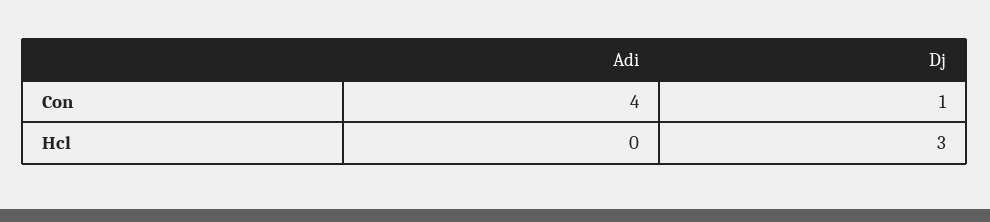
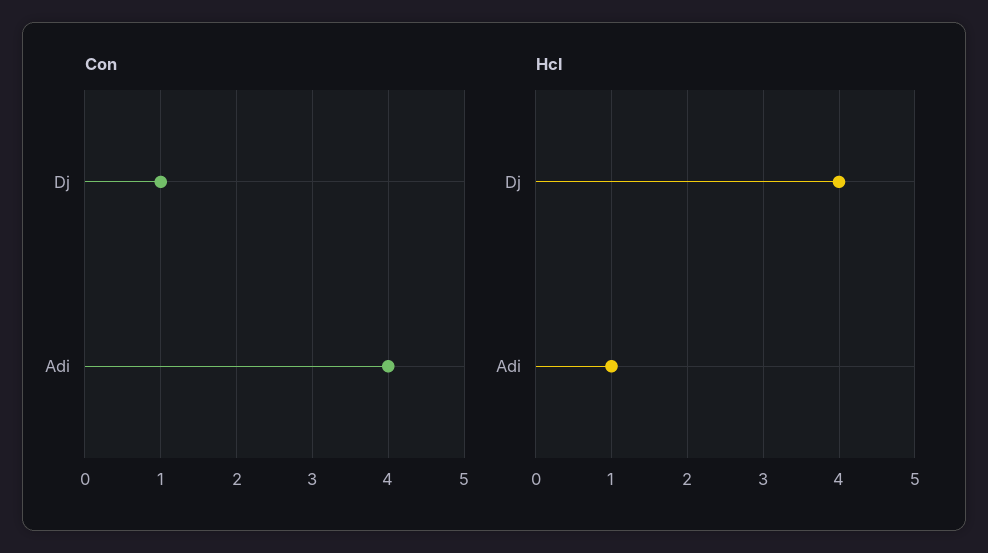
  {
    "Con": {
      "Adi": 4,
      "Dj": 1
    },
    "Hcl": {
-     "Adi": 0,
+     "Adi": 1,
-     "Dj": 3
+     "Dj": 4
    }
  }

